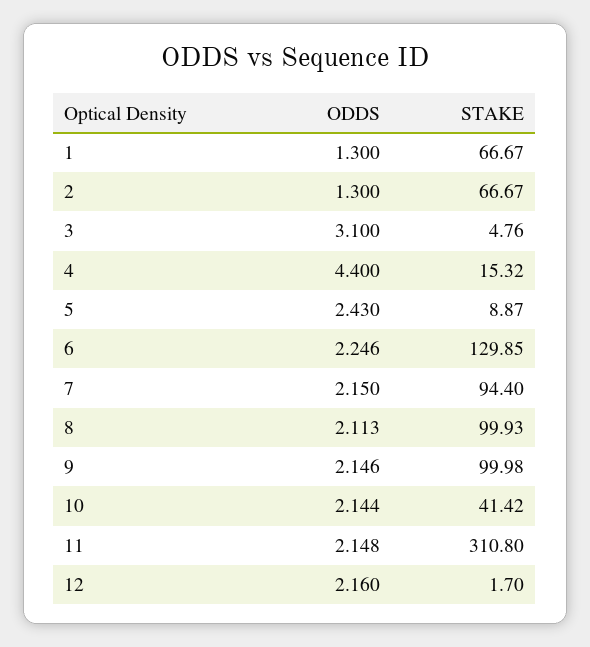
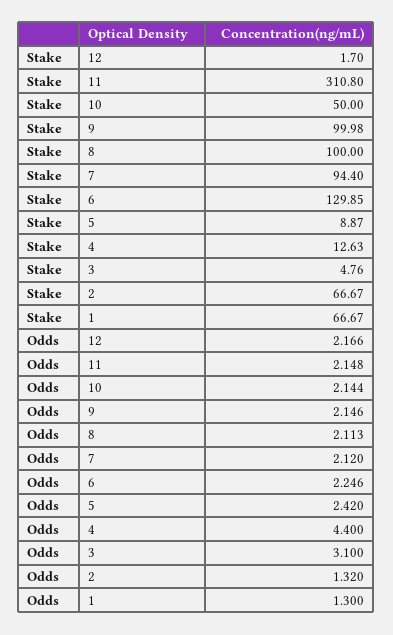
  {
    "ODDS": {
      "1": 1.3,
-     "2": 1.3,
+     "2": 1.32,
      "3": 3.1,
      "4": 4.4,
-     "5": 2.43,
+     "5": 2.42,
      "6": 2.246,
-     "7": 2.15,
+     "7": 2.12,
      "8": 2.113,
      "9": 2.146,
      "10": 2.144,
      "11": 2.148,
-     "12": 2.16
+     "12": 2.166
    },
    "STAKE": {
      "1": 66.67,
      "2": 66.67,
      "3": 4.76,
-     "4": 15.32,
+     "4": 12.63,
      "5": 8.87,
      "6": 129.85,
      "7": 94.4,
-     "8": 99.93,
+     "8": 100,
      "9": 99.98,
-     "10": 41.42,
+     "10": 50,
      "11": 310.8,
      "12": 1.7
    }
  }

